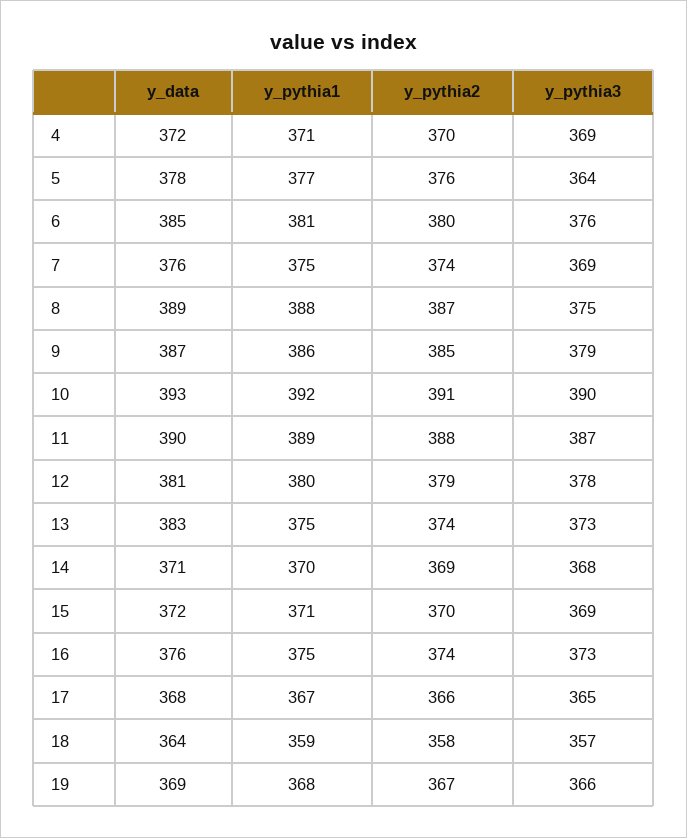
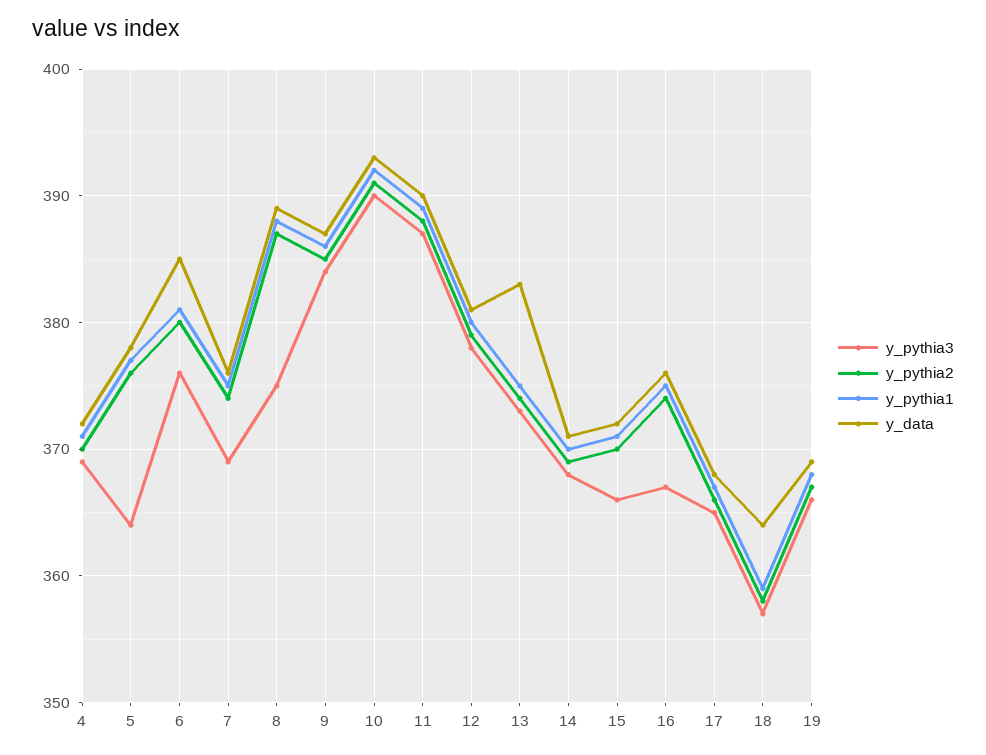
  {
    "y_data": {
      "4": 372,
      "5": 378,
      "6": 385,
      "7": 376,
      "8": 389,
      "9": 387,
      "10": 393,
      "11": 390,
      "12": 381,
      "13": 383,
      "14": 371,
      "15": 372,
      "16": 376,
      "17": 368,
      "18": 364,
      "19": 369
    },
    "y_pythia1": {
      "4": 371,
      "5": 377,
      "6": 381,
      "7": 375,
      "8": 388,
      "9": 386,
      "10": 392,
      "11": 389,
      "12": 380,
      "13": 375,
      "14": 370,
      "15": 371,
      "16": 375,
      "17": 367,
      "18": 359,
      "19": 368
    },
    "y_pythia2": {
      "4": 370,
      "5": 376,
      "6": 380,
      "7": 374,
      "8": 387,
      "9": 385,
      "10": 391,
      "11": 388,
      "12": 379,
      "13": 374,
      "14": 369,
      "15": 370,
      "16": 374,
      "17": 366,
      "18": 358,
      "19": 367
    },
    "y_pythia3": {
      "4": 369,
      "5": 364,
      "6": 376,
      "7": 369,
      "8": 375,
-     "9": 379,
+     "9": 384,
      "10": 390,
      "11": 387,
      "12": 378,
      "13": 373,
      "14": 368,
-     "15": 369,
+     "15": 366,
-     "16": 373,
+     "16": 367,
      "17": 365,
      "18": 357,
      "19": 366
    }
  }

